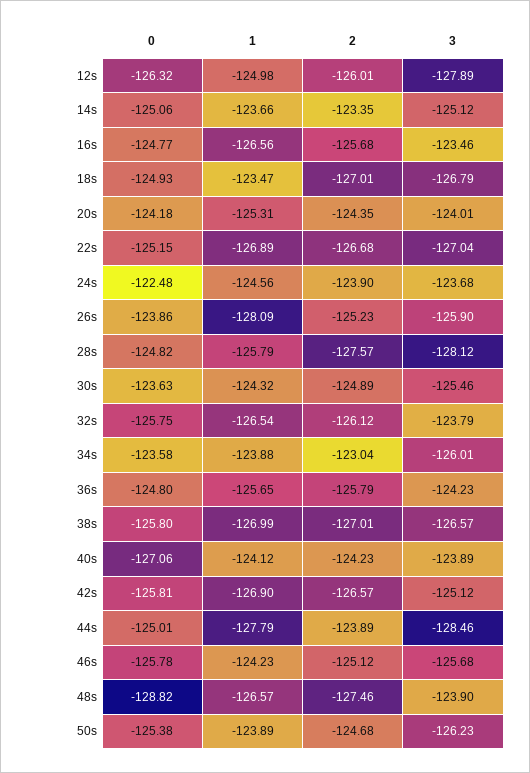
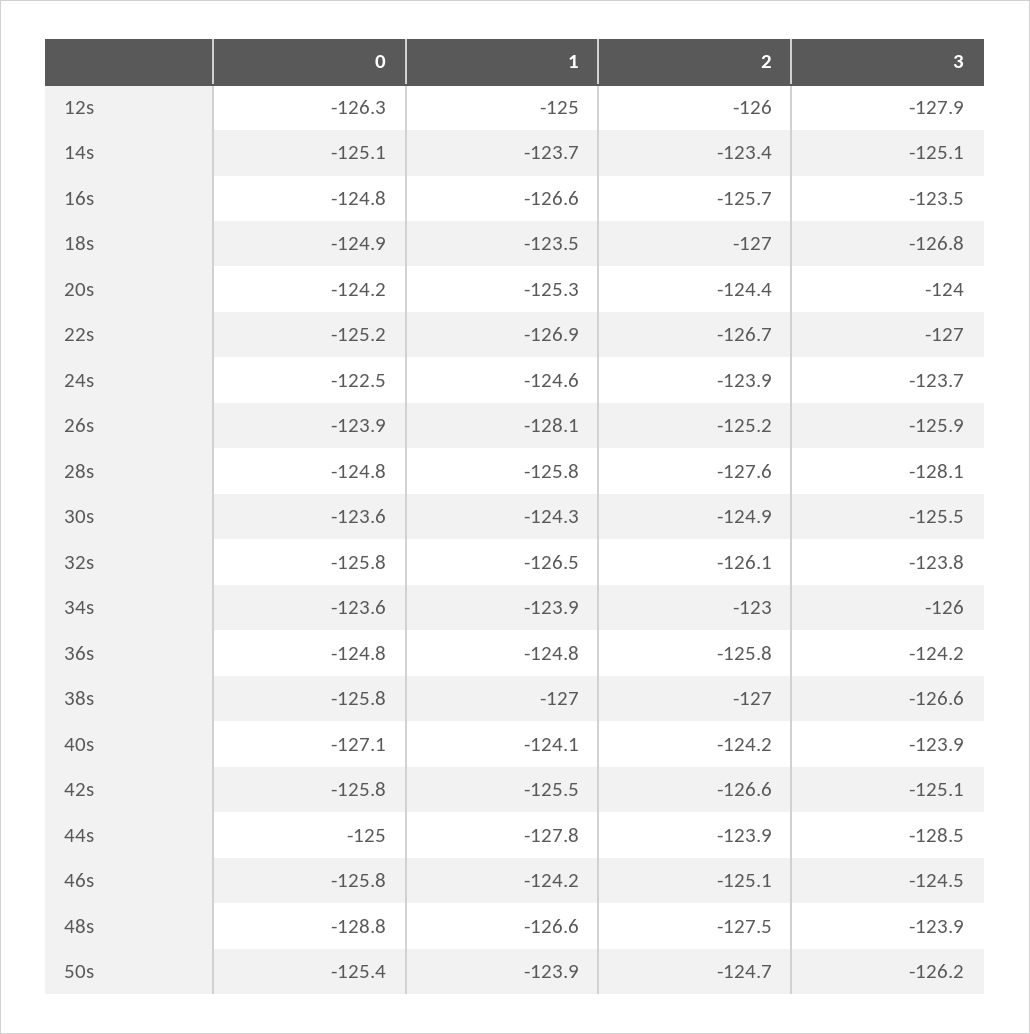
  {
    "0": {
      "12s": -126.32,
      "14s": -125.06,
      "16s": -124.77,
      "18s": -124.93,
      "20s": -124.18,
      "22s": -125.15,
      "24s": -122.48,
      "26s": -123.86,
      "28s": -124.82,
      "30s": -123.63,
      "32s": -125.75,
      "34s": -123.58,
      "36s": -124.8,
      "38s": -125.8,
      "40s": -127.06,
      "42s": -125.81,
      "44s": -125.01,
      "46s": -125.78,
      "48s": -128.82,
      "50s": -125.38
    },
    "1": {
      "12s": -124.98,
      "14s": -123.66,
      "16s": -126.56,
      "18s": -123.47,
      "20s": -125.31,
      "22s": -126.89,
      "24s": -124.56,
      "26s": -128.09,
      "28s": -125.79,
      "30s": -124.32,
      "32s": -126.54,
      "34s": -123.88,
-     "36s": -125.65,
+     "36s": -124.8,
      "38s": -126.99,
      "40s": -124.12,
-     "42s": -126.9,
+     "42s": -125.5,
      "44s": -127.79,
      "46s": -124.23,
      "48s": -126.57,
      "50s": -123.89
    },
    "2": {
      "12s": -126.01,
      "14s": -123.35,
      "16s": -125.68,
      "18s": -127.01,
      "20s": -124.35,
      "22s": -126.68,
      "24s": -123.9,
      "26s": -125.23,
      "28s": -127.57,
      "30s": -124.89,
      "32s": -126.12,
      "34s": -123.04,
      "36s": -125.79,
      "38s": -127.01,
      "40s": -124.23,
      "42s": -126.57,
      "44s": -123.89,
      "46s": -125.12,
      "48s": -127.46,
      "50s": -124.68
    },
    "3": {
      "12s": -127.89,
      "14s": -125.12,
      "16s": -123.46,
      "18s": -126.79,
      "20s": -124.01,
      "22s": -127.04,
      "24s": -123.68,
      "26s": -125.9,
      "28s": -128.12,
      "30s": -125.46,
      "32s": -123.79,
      "34s": -126.01,
      "36s": -124.23,
      "38s": -126.57,
      "40s": -123.89,
      "42s": -125.12,
      "44s": -128.46,
-     "46s": -125.68,
+     "46s": -124.5,
      "48s": -123.9,
      "50s": -126.23
    }
  }

